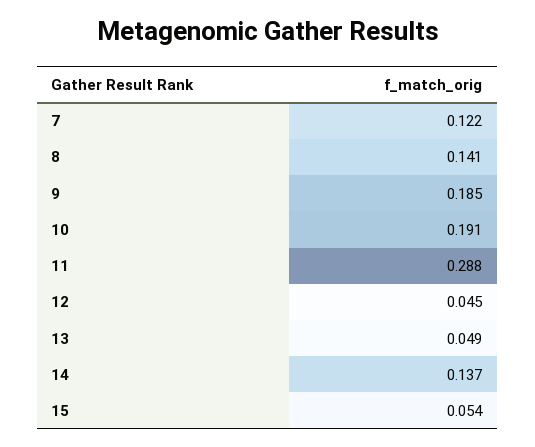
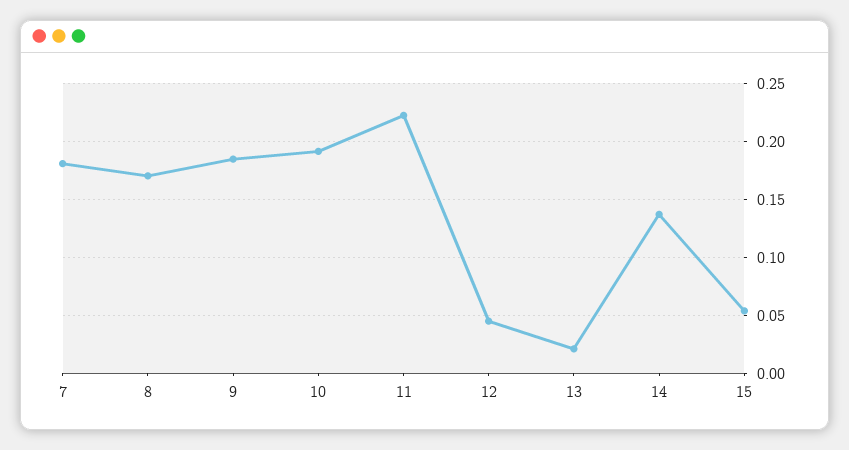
  {
-   "7": 0.122,
+   "7": 0.18,
-   "8": 0.141,
+   "8": 0.17,
    "9": 0.185,
    "10": 0.191,
-   "11": 0.288,
+   "11": 0.22,
    "12": 0.045,
-   "13": 0.049,
+   "13": 0.02,
    "14": 0.137,
    "15": 0.054
  }

